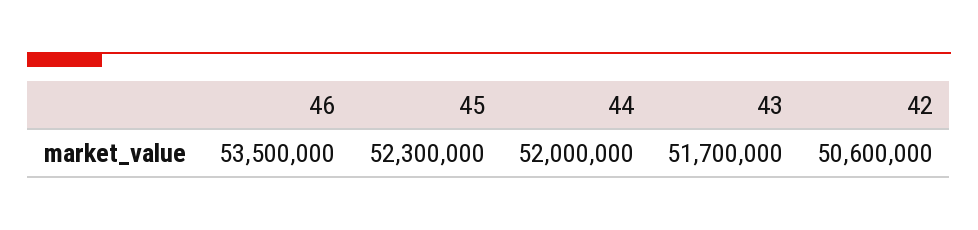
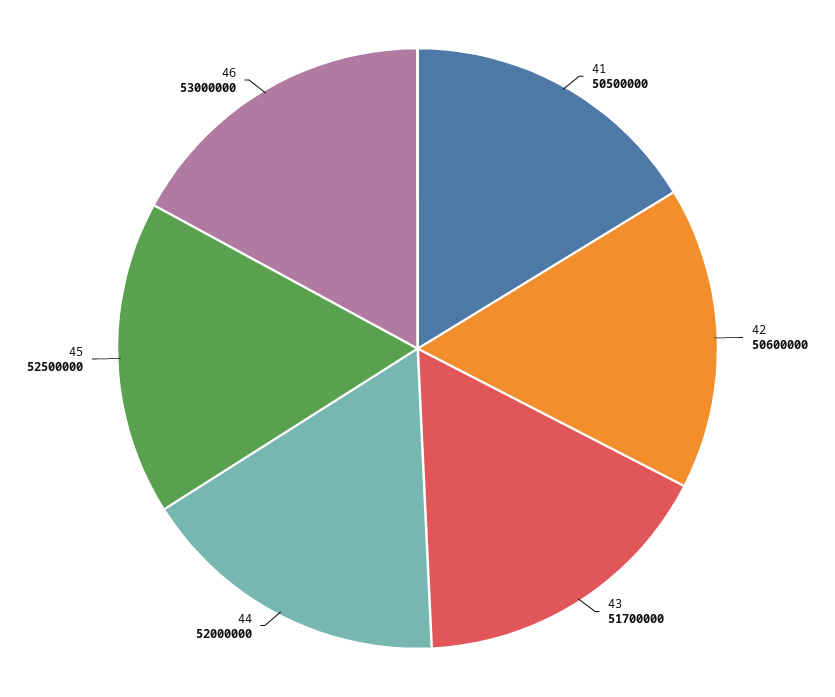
  {
-   "46": 53500000,
+   "46": 53000000,
-   "45": 52300000,
+   "45": 52500000,
    "44": 52000000,
    "43": 51700000,
-   "42": 50600000
+   "42": 50600000,
+   "41": 50500000
  }

